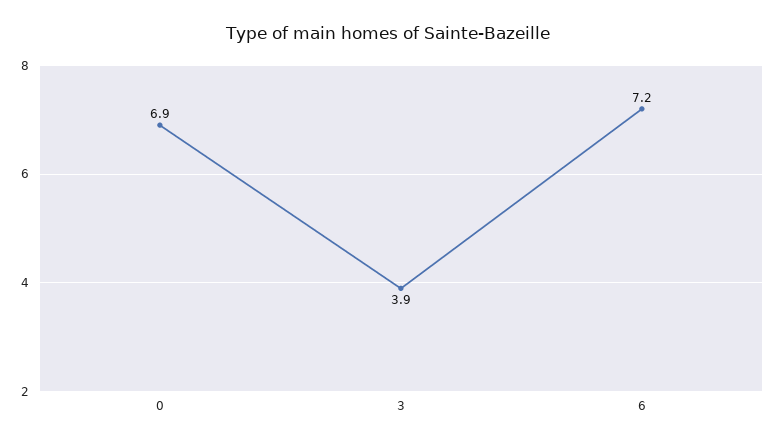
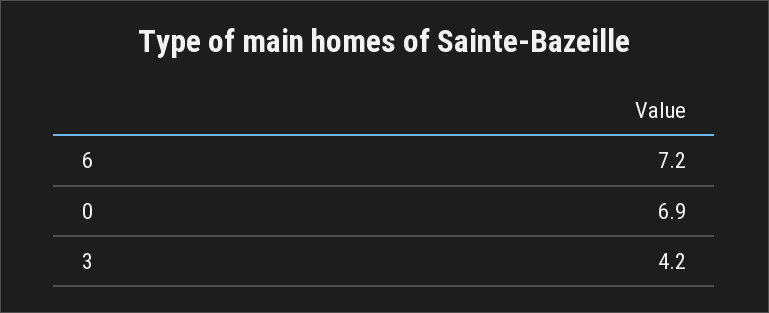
  {
    "0": 6.9,
-   "3": 3.9,
+   "3": 4.2,
    "6": 7.2
  }

